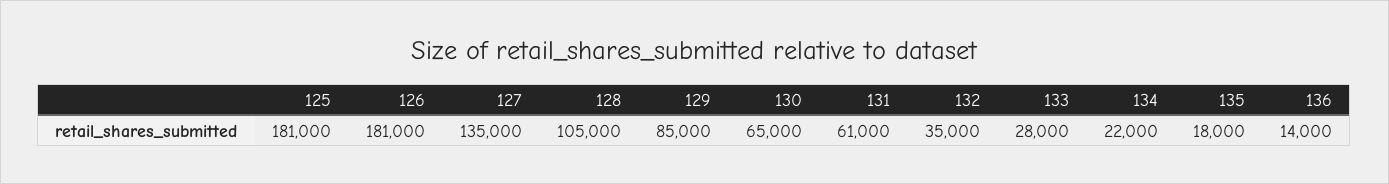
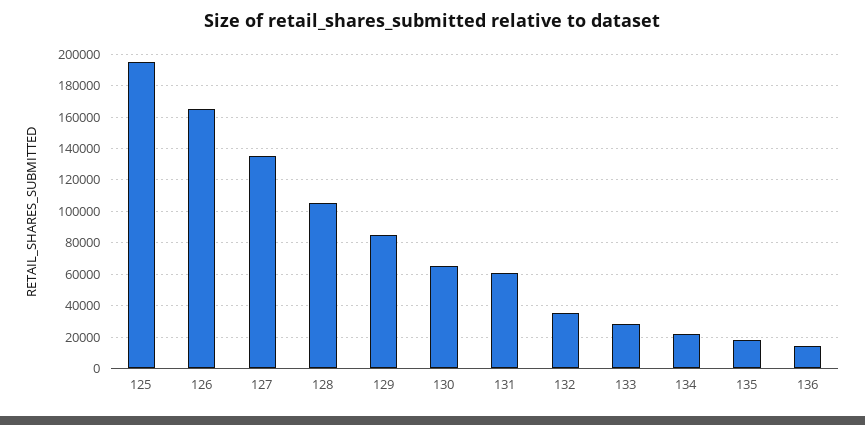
  {
-   "125": 181000,
+   "125": 195000,
-   "126": 181000,
+   "126": 165000,
    "127": 135000,
    "128": 105000,
    "129": 85000,
    "130": 65000,
    "131": 61000,
    "132": 35000,
    "133": 28000,
    "134": 22000,
    "135": 18000,
    "136": 14000
  }

